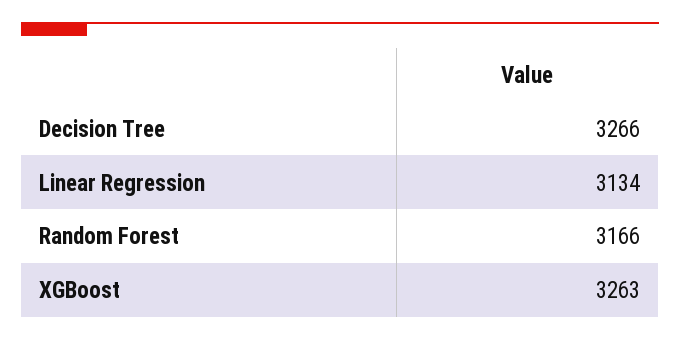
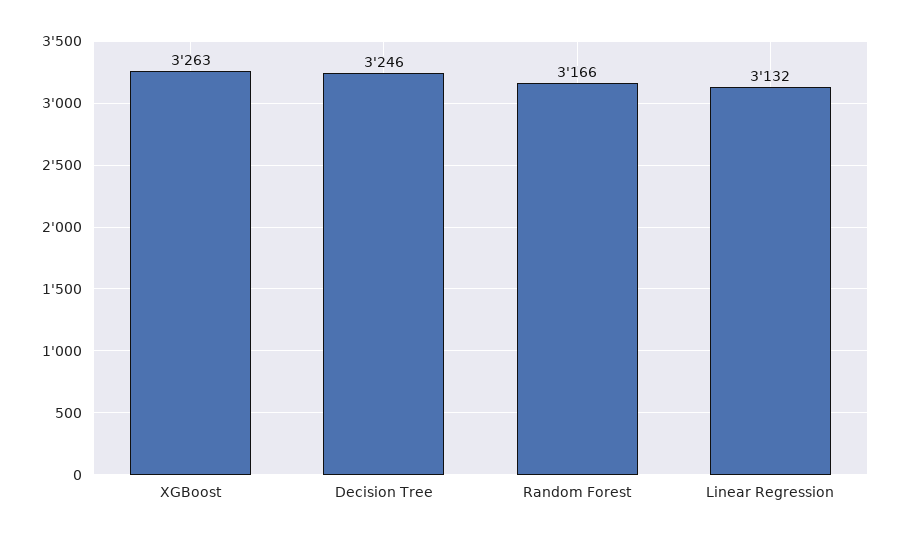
  {
-   "Decision Tree": 3266,
+   "Decision Tree": 3246,
-   "Linear Regression": 3134,
+   "Linear Regression": 3132,
    "Random Forest": 3166,
    "XGBoost": 3263
  }

